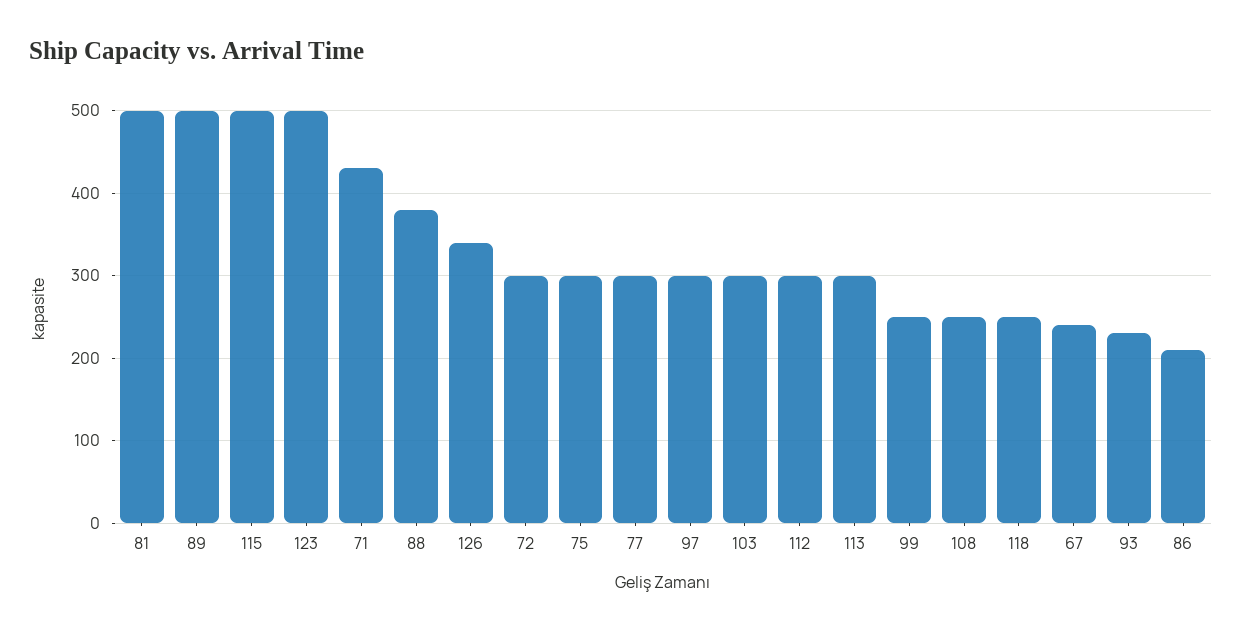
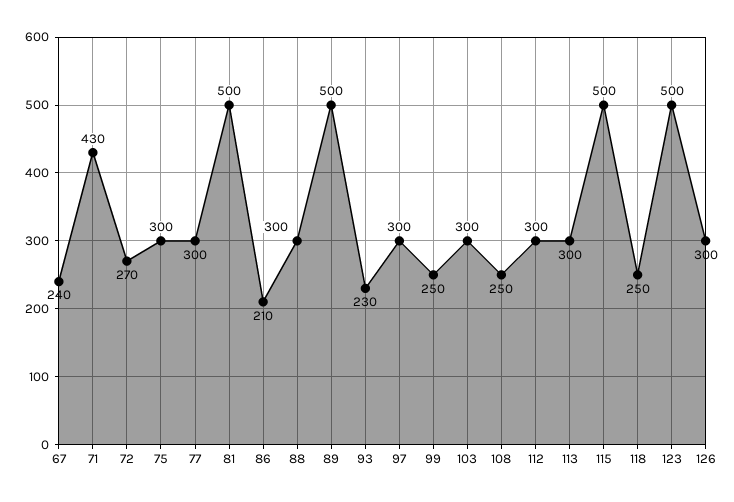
  {
    "81": 500,
    "89": 500,
    "115": 500,
    "123": 500,
    "71": 430,
-   "88": 380,
+   "88": 300,
-   "126": 340,
+   "126": 300,
-   "72": 300,
+   "72": 270,
    "75": 300,
    "77": 300,
    "97": 300,
    "103": 300,
    "112": 300,
    "113": 300,
    "99": 250,
    "108": 250,
    "118": 250,
    "67": 240,
    "93": 230,
    "86": 210
  }

